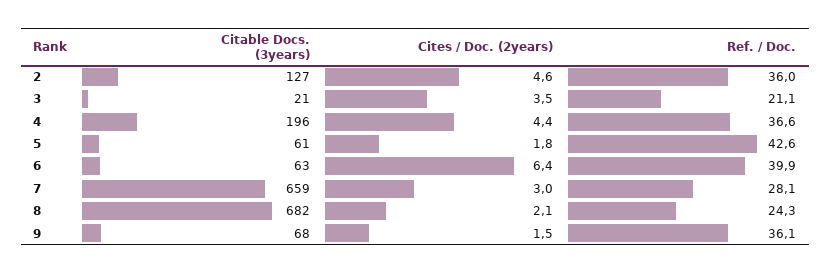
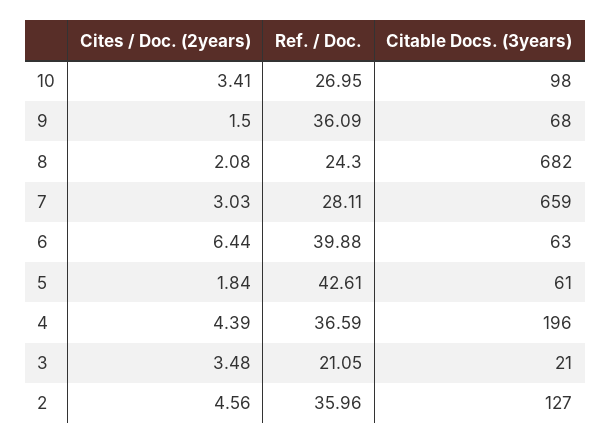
  {
    "Citable Docs. (3years)": {
      "2": 127,
      "3": 21,
      "4": 196,
      "5": 61,
      "6": 63,
      "7": 659,
      "8": 682,
-     "9": 68
+     "9": 68,
+     "10": 98
    },
    "Cites / Doc. (2years)": {
      "2": 4.56,
      "3": 3.48,
      "4": 4.39,
      "5": 1.84,
      "6": 6.44,
      "7": 3.03,
      "8": 2.08,
-     "9": 1.5
+     "9": 1.5,
+     "10": 3.41
    },
    "Ref. / Doc.": {
      "2": 35.96,
      "3": 21.05,
      "4": 36.59,
      "5": 42.61,
      "6": 39.88,
      "7": 28.11,
      "8": 24.3,
-     "9": 36.09
+     "9": 36.09,
+     "10": 26.95
    }
  }

